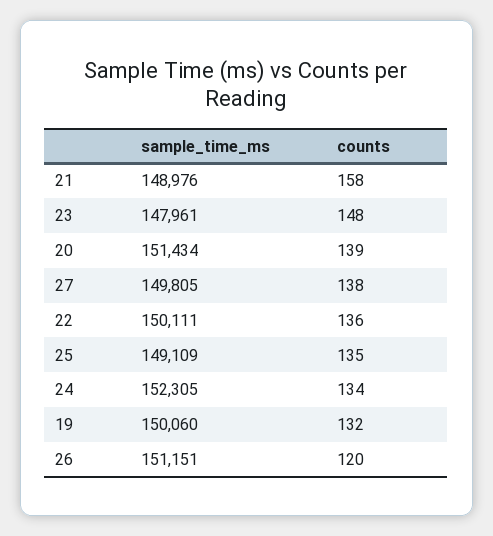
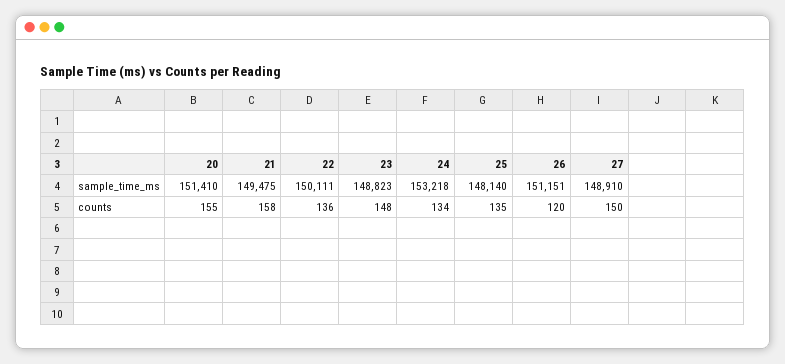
  {
    "sample_time_ms": {
-     "21": 148976,
+     "21": 149475,
-     "23": 147961,
+     "23": 148823,
-     "20": 151434,
+     "20": 151410,
-     "27": 149805,
+     "27": 148910,
      "22": 150111,
-     "25": 149109,
+     "25": 148140,
-     "24": 152305,
+     "24": 153218,
-     "19": 150060,
      "26": 151151
    },
    "counts": {
      "21": 158,
      "23": 148,
-     "20": 139,
+     "20": 155,
-     "27": 138,
+     "27": 150,
      "22": 136,
      "25": 135,
      "24": 134,
-     "19": 132,
      "26": 120
    }
  }

